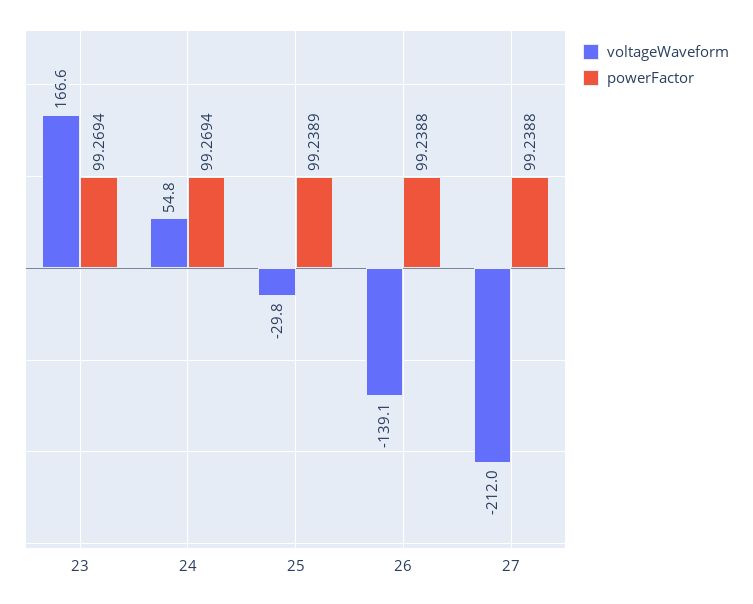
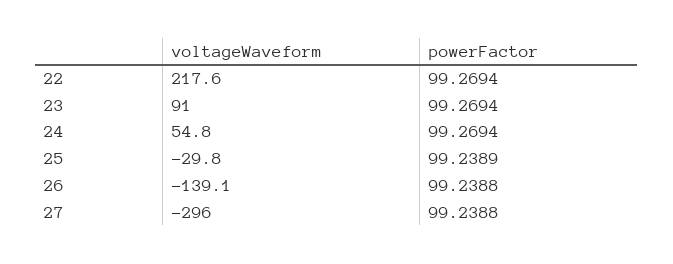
  {
    "voltageWaveform": {
-     "23": 166.6,
+     "23": 91,
      "24": 54.8,
      "25": -29.8,
      "26": -139.1,
-     "27": -212
+     "27": -296,
+     "22": 217.6
    },
    "powerFactor": {
      "23": 99.2694,
      "24": 99.2694,
      "25": 99.2389,
      "26": 99.2388,
-     "27": 99.2388
+     "27": 99.2388,
+     "22": 99.2694
    }
  }

